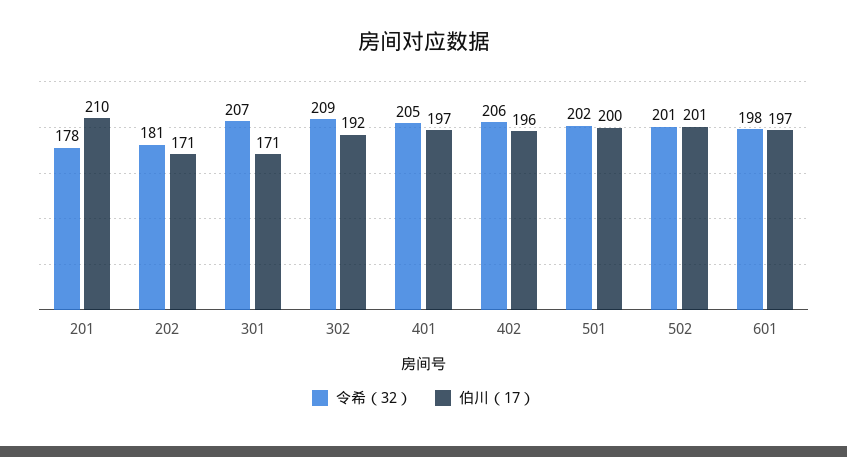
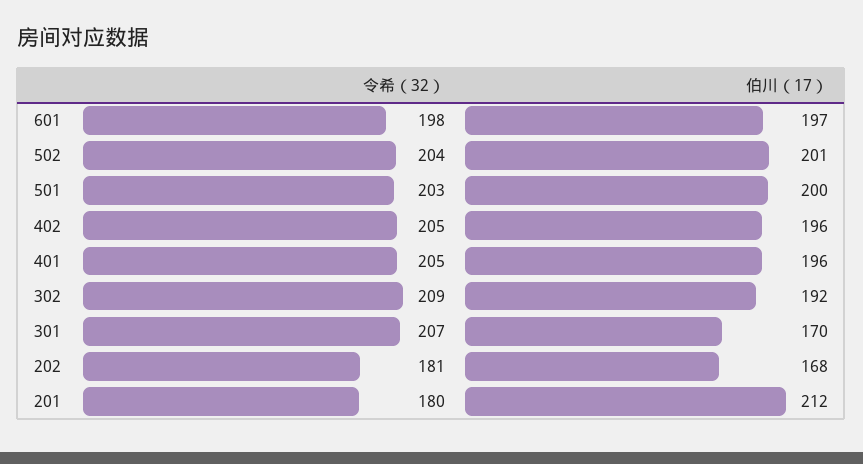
  {
    "令希（32）": {
-     "201": 178,
+     "201": 180,
      "202": 181,
      "301": 207,
      "302": 209,
      "401": 205,
-     "402": 206,
+     "402": 205,
-     "501": 202,
+     "501": 203,
-     "502": 201,
+     "502": 204,
      "601": 198
    },
    "伯川（17）": {
-     "201": 210,
+     "201": 212,
-     "202": 171,
+     "202": 168,
-     "301": 171,
+     "301": 170,
      "302": 192,
-     "401": 197,
+     "401": 196,
      "402": 196,
      "501": 200,
      "502": 201,
      "601": 197
    }
  }

